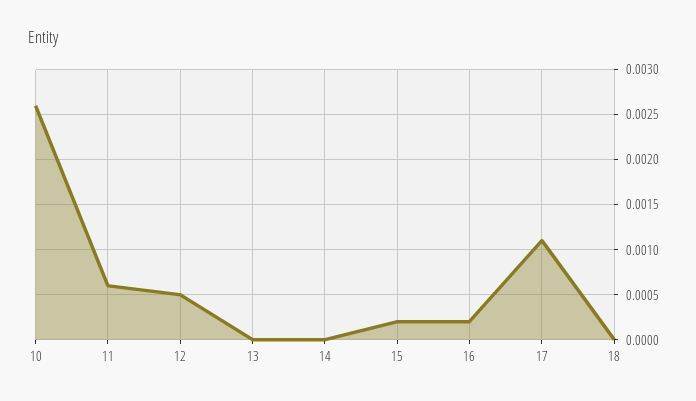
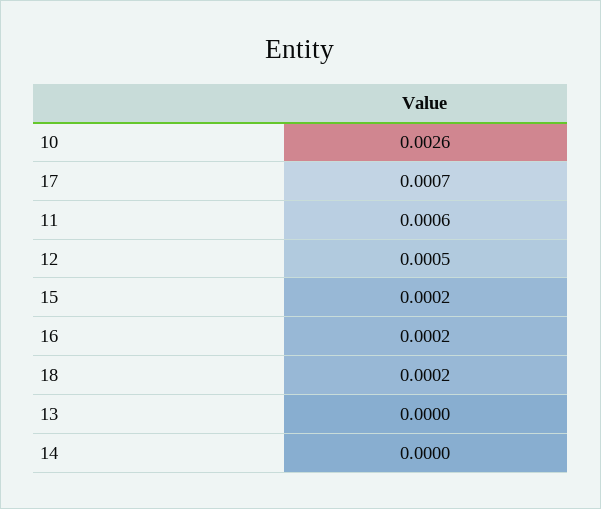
  {
    "10": 0.0026,
    "11": 0.0006,
    "12": 0.0005,
    "13": 0,
    "14": 0,
    "15": 0.0002,
    "16": 0.0002,
-   "17": 0.0011,
+   "17": 0.0007,
-   "18": 0
+   "18": 0.0002
  }

